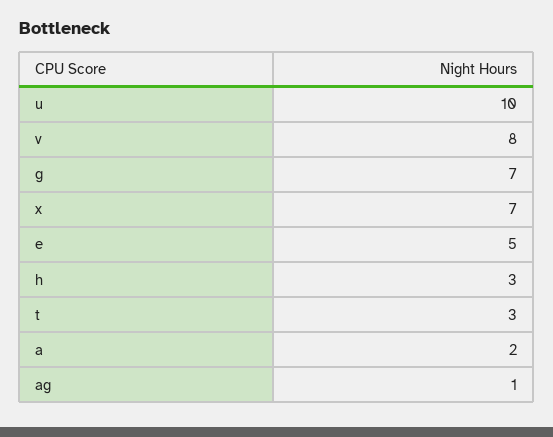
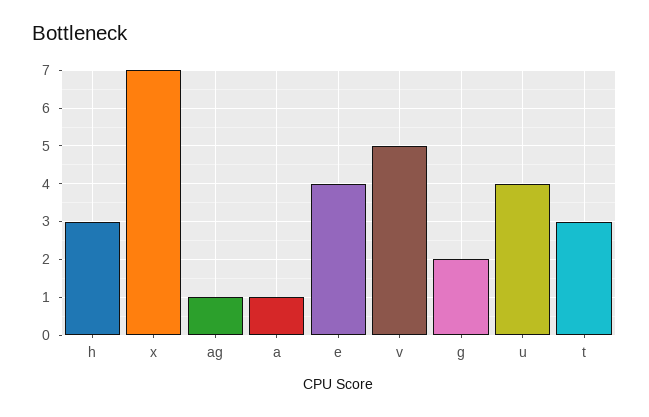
  {
-   "u": 10,
+   "u": 4,
-   "v": 8,
+   "v": 5,
-   "g": 7,
+   "g": 2,
    "x": 7,
-   "e": 5,
+   "e": 4,
    "h": 3,
    "t": 3,
-   "a": 2,
+   "a": 1,
    "ag": 1
  }

